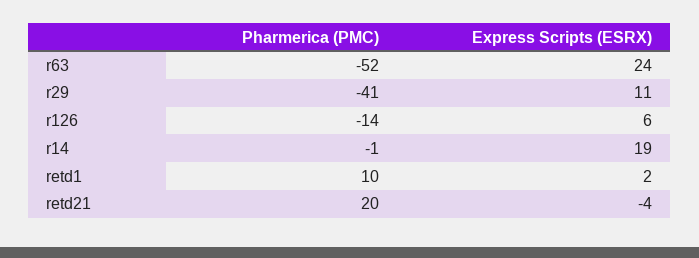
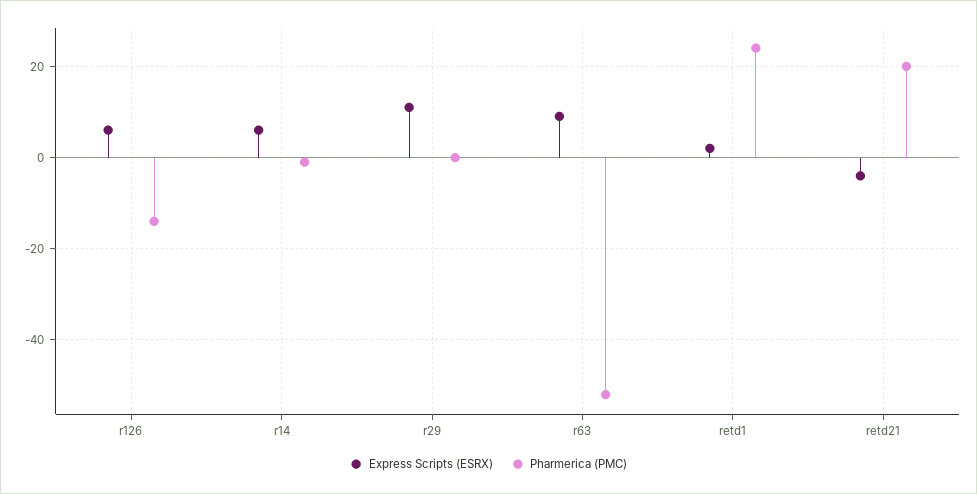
  {
    "Pharmerica (PMC)": {
      "r63": -52,
-     "r29": -41,
+     "r29": 0,
      "r126": -14,
      "r14": -1,
-     "retd1": 10,
+     "retd1": 25,
      "retd21": 20
    },
    "Express Scripts (ESRX)": {
-     "r63": 24,
+     "r63": 10,
      "r29": 11,
      "r126": 6,
-     "r14": 19,
+     "r14": 5,
      "retd1": 2,
      "retd21": -4
    }
  }

